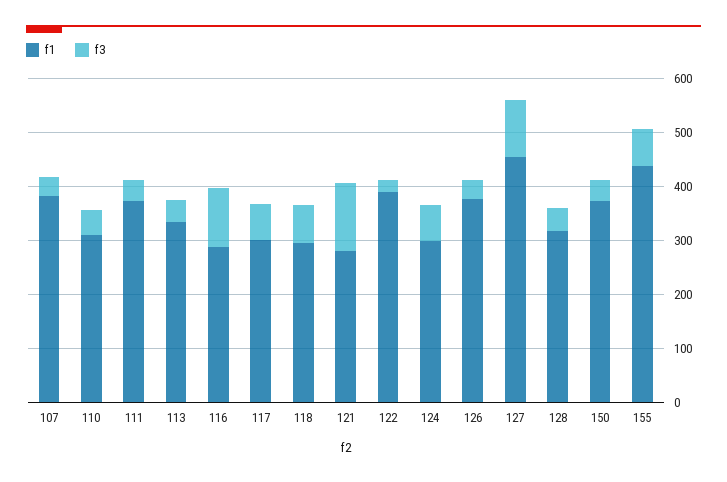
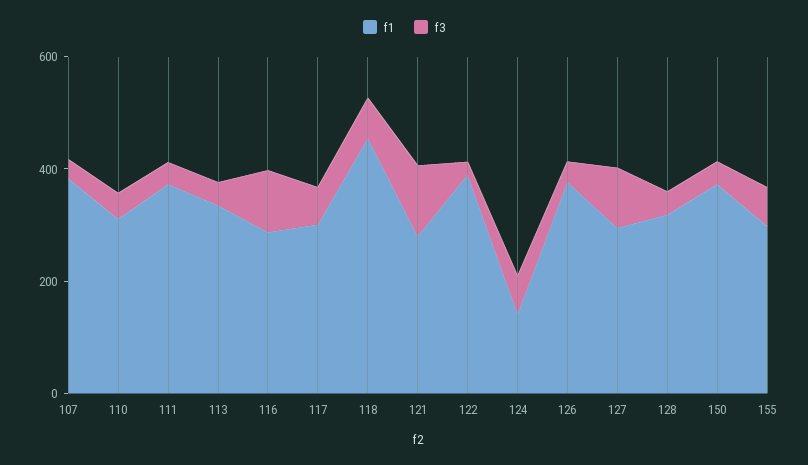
  {
    "f1": {
      "107": 380,
      "110": 320,
      "111": 380,
      "113": 340,
      "116": 280,
      "117": 300,
-     "118": 300,
+     "118": 450,
      "121": 280,
      "122": 380,
-     "124": 300,
+     "124": 150,
      "126": 380,
-     "127": 460,
+     "127": 300,
      "128": 320,
      "150": 380,
-     "155": 440
+     "155": 300
    },
    "f3": {
      "107": 40,
      "110": 40,
      "111": 40,
      "113": 40,
      "116": 120,
      "117": 60,
      "118": 80,
      "121": 120,
      "122": 20,
      "124": 60,
      "126": 40,
      "127": 100,
      "128": 40,
      "150": 40,
      "155": 60
    }
  }

